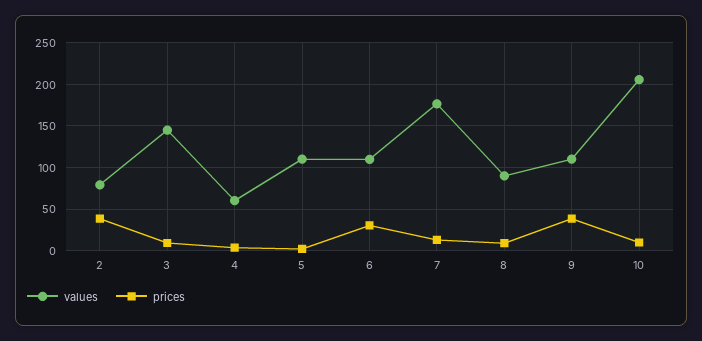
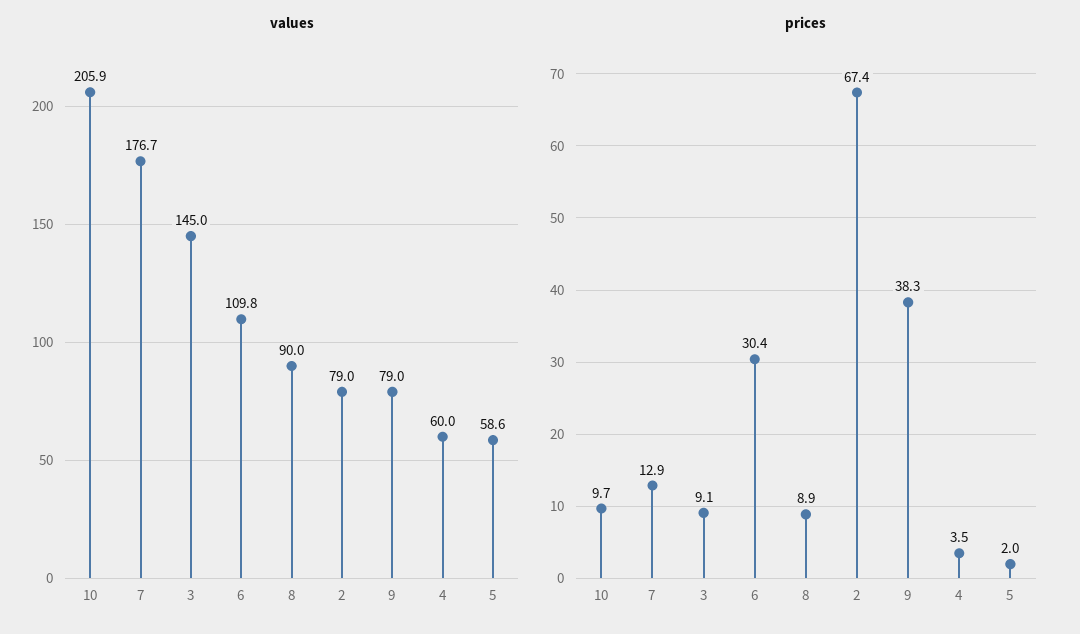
  {
    "values": {
      "2": 79,
      "3": 145,
      "4": 60,
-     "5": 110,
+     "5": 58.6,
      "6": 109.8,
      "7": 176.7,
      "8": 90,
-     "9": 110,
+     "9": 79,
      "10": 205.9
    },
    "prices": {
-     "2": 40,
+     "2": 67.4,
      "3": 9.1,
      "4": 3.5,
      "5": 2,
      "6": 30.4,
      "7": 12.9,
      "8": 8.9,
      "9": 38.3,
      "10": 9.7
    }
  }

